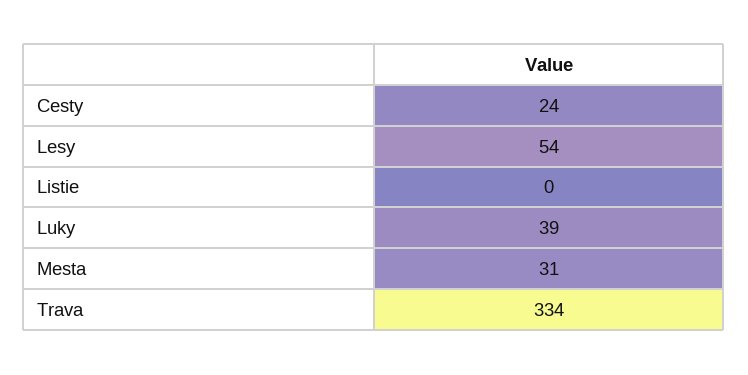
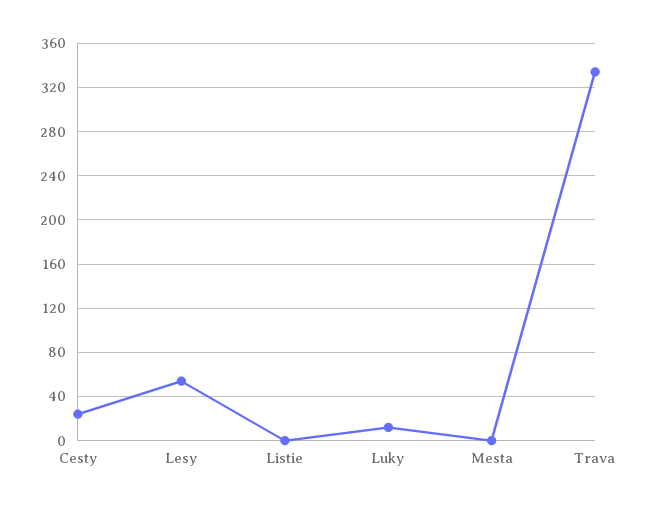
  {
    "Cesty": 24,
    "Lesy": 54,
    "Listie": 0,
-   "Luky": 39,
+   "Luky": 10,
-   "Mesta": 31,
+   "Mesta": 0,
    "Trava": 334
  }

